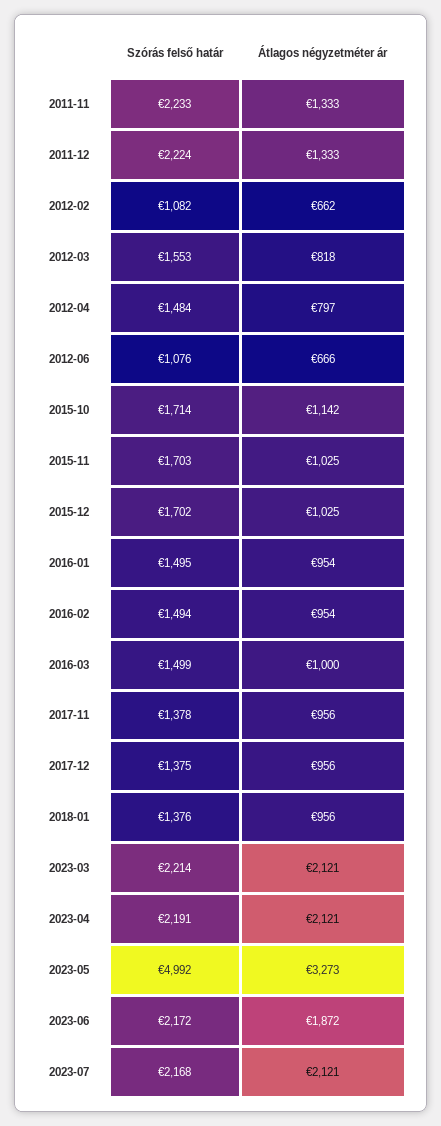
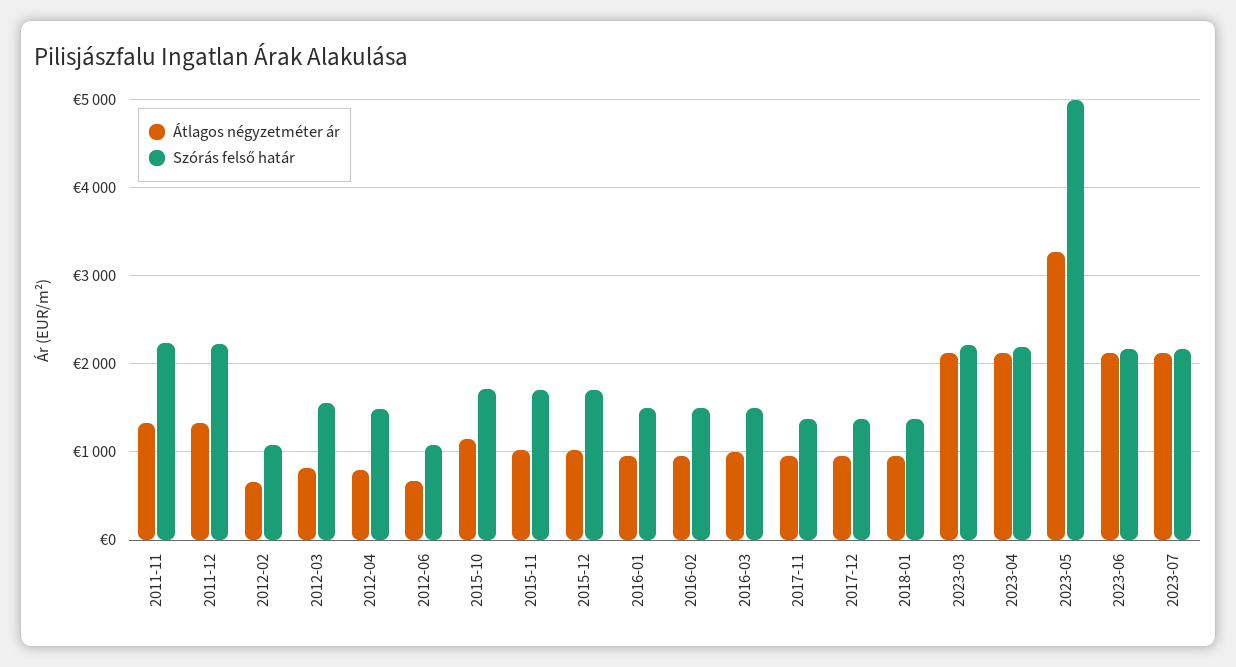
  {
    "Szórás felső határ": {
      "2011-11": 2233,
      "2011-12": 2224,
      "2012-02": 1082,
      "2012-03": 1553,
      "2012-04": 1484,
      "2012-06": 1076,
      "2015-10": 1714,
      "2015-11": 1703,
      "2015-12": 1702,
      "2016-01": 1495,
      "2016-02": 1494,
      "2016-03": 1499,
      "2017-11": 1378,
      "2017-12": 1375,
      "2018-01": 1376,
      "2023-03": 2214,
      "2023-04": 2191,
      "2023-05": 4992,
      "2023-06": 2172,
      "2023-07": 2168
    },
    "Átlagos négyzetméter ár": {
      "2011-11": 1333,
      "2011-12": 1333,
      "2012-02": 662,
      "2012-03": 818,
      "2012-04": 797,
      "2012-06": 666,
      "2015-10": 1142,
      "2015-11": 1025,
      "2015-12": 1025,
      "2016-01": 954,
      "2016-02": 954,
      "2016-03": 1000,
      "2017-11": 956,
      "2017-12": 956,
      "2018-01": 956,
      "2023-03": 2121,
      "2023-04": 2121,
      "2023-05": 3273,
-     "2023-06": 1872,
+     "2023-06": 2100,
      "2023-07": 2121
    }
  }

